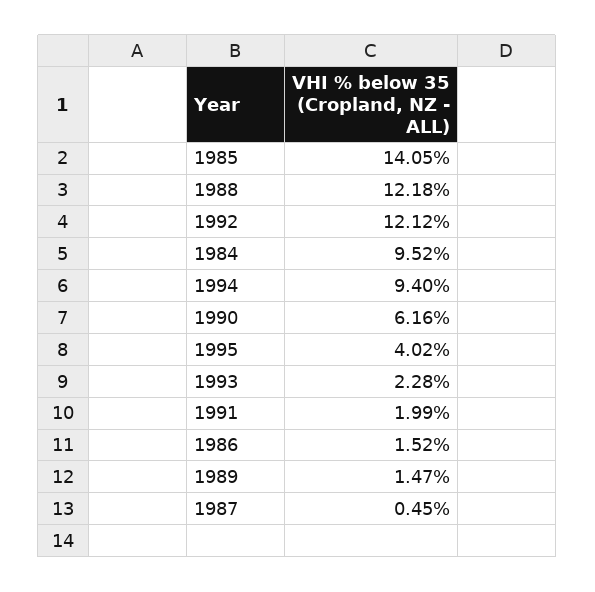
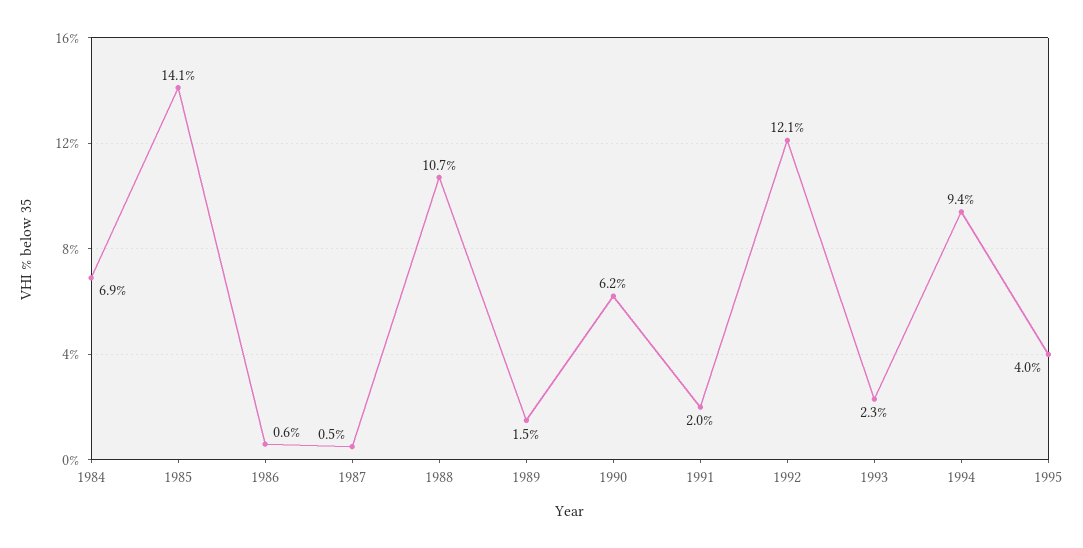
  {
    "1985": 14.05,
-   "1988": 12.18,
+   "1988": 10.7,
    "1992": 12.12,
-   "1984": 9.52,
+   "1984": 6.9,
    "1994": 9.4,
    "1990": 6.16,
    "1995": 4.02,
    "1993": 2.28,
    "1991": 1.99,
-   "1986": 1.52,
+   "1986": 0.6,
    "1989": 1.47,
    "1987": 0.45
  }

